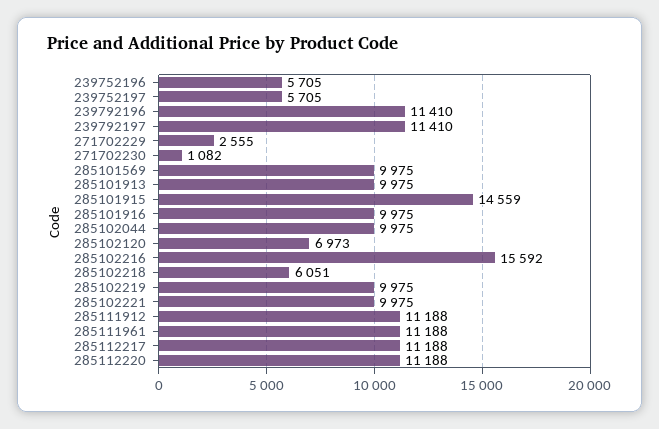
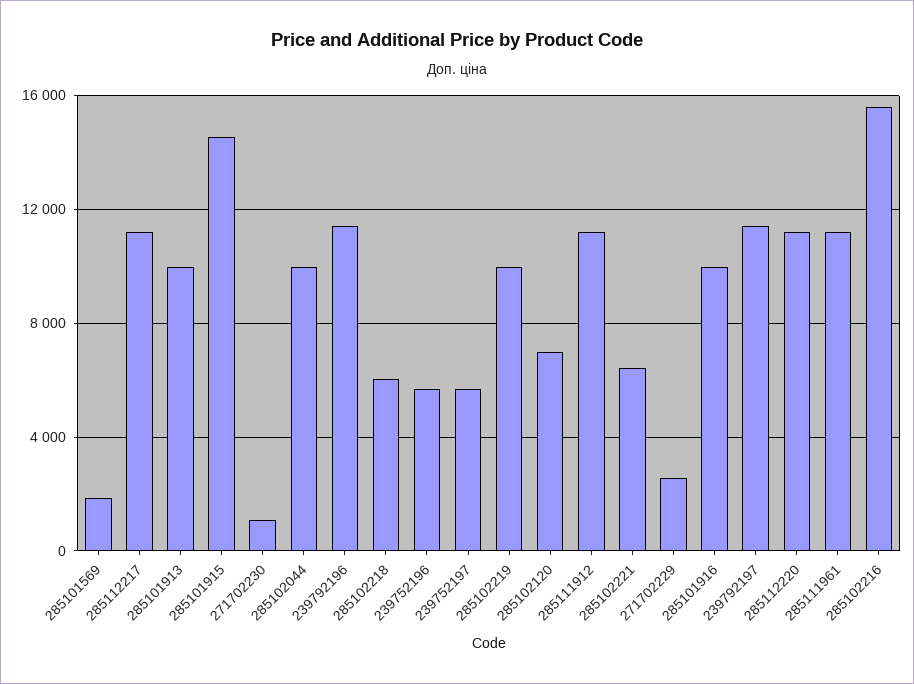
  {
    "239752196": 5705,
    "239752197": 5705,
    "239792196": 11410,
    "239792197": 11410,
    "271702229": 2555,
    "271702230": 1082,
-   "285101569": 9975,
+   "285101569": 2000,
    "285101913": 9975,
    "285101915": 14559,
    "285101916": 9975,
    "285102044": 9975,
    "285102120": 6973,
    "285102216": 15592,
    "285102218": 6051,
    "285102219": 9975,
-   "285102221": 9975,
+   "285102221": 6500,
    "285111912": 11188,
    "285111961": 11188,
    "285112217": 11188,
    "285112220": 11188
  }

